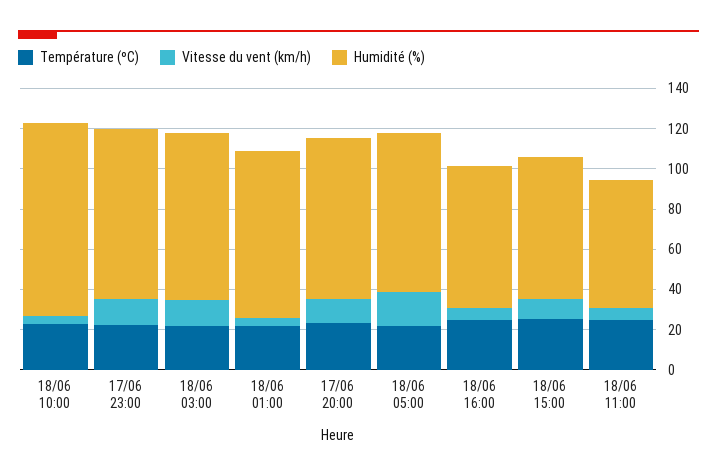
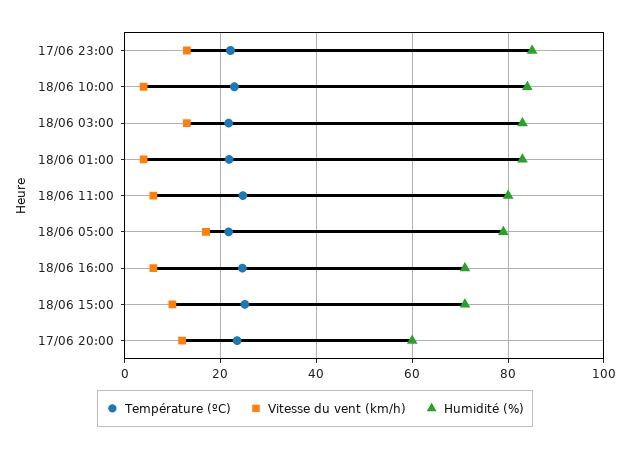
  {
    "Température (ºC)": {
      "18/06 10:00": 22,
      "17/06 23:00": 22,
      "18/06 03:00": 22,
      "18/06 01:00": 22,
      "17/06 20:00": 24,
      "18/06 05:00": 22,
      "18/06 16:00": 24,
      "18/06 15:00": 26,
      "18/06 11:00": 24
    },
    "Vitesse du vent (km/h)": {
      "18/06 10:00": 4,
      "17/06 23:00": 14,
      "18/06 03:00": 14,
      "18/06 01:00": 4,
      "17/06 20:00": 12,
      "18/06 05:00": 18,
      "18/06 16:00": 6,
      "18/06 15:00": 10,
      "18/06 11:00": 6
    },
    "Humidité (%)": {
-     "18/06 10:00": 95,
+     "18/06 10:00": 84,
      "17/06 23:00": 86,
      "18/06 03:00": 84,
      "18/06 01:00": 84,
-     "17/06 20:00": 80,
+     "17/06 20:00": 60,
      "18/06 05:00": 80,
      "18/06 16:00": 72,
      "18/06 15:00": 72,
-     "18/06 11:00": 65
+     "18/06 11:00": 80
    }
  }

